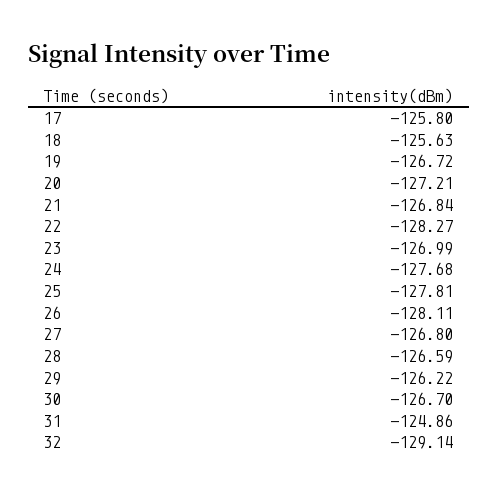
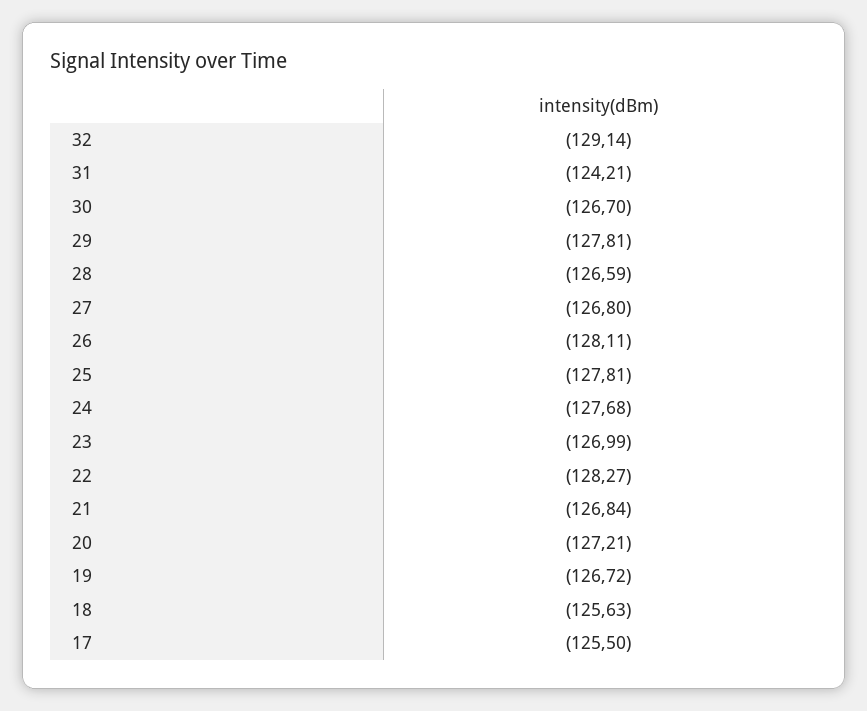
  {
-   "17": -125.8,
+   "17": -125.5,
    "18": -125.63,
    "19": -126.72,
    "20": -127.21,
    "21": -126.84,
    "22": -128.27,
    "23": -126.99,
    "24": -127.68,
    "25": -127.81,
    "26": -128.11,
    "27": -126.8,
    "28": -126.59,
-   "29": -126.22,
+   "29": -127.81,
    "30": -126.7,
-   "31": -124.86,
+   "31": -124.21,
    "32": -129.14
  }

